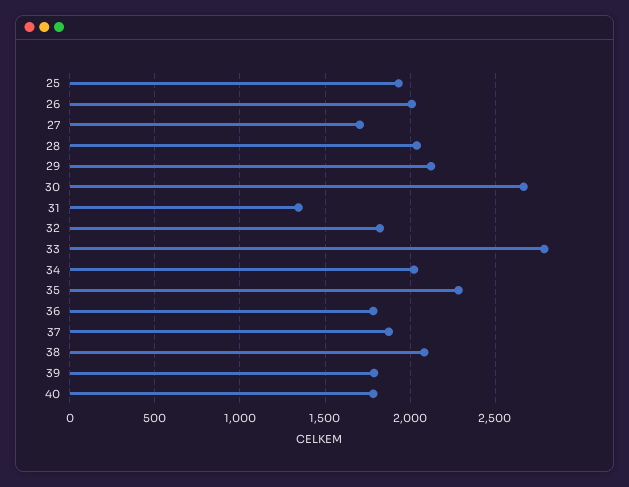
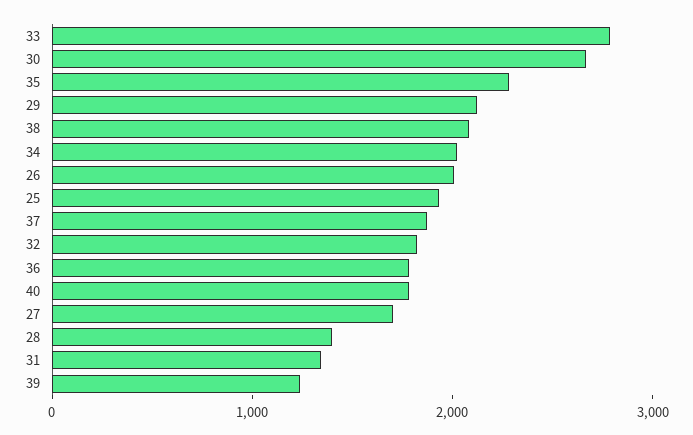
  {
    "25": 1950,
    "26": 2000,
    "27": 1700,
-   "28": 2050,
+   "28": 1400,
    "29": 2100,
    "30": 2650,
    "31": 1350,
    "32": 1800,
    "33": 2800,
    "34": 2000,
    "35": 2300,
    "36": 1800,
    "37": 1850,
    "38": 2100,
-   "39": 1800,
+   "39": 1200,
    "40": 1800
  }

